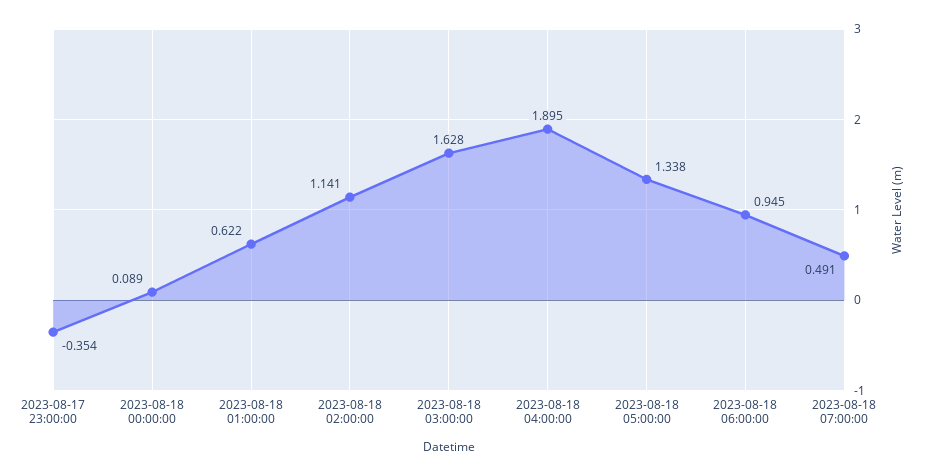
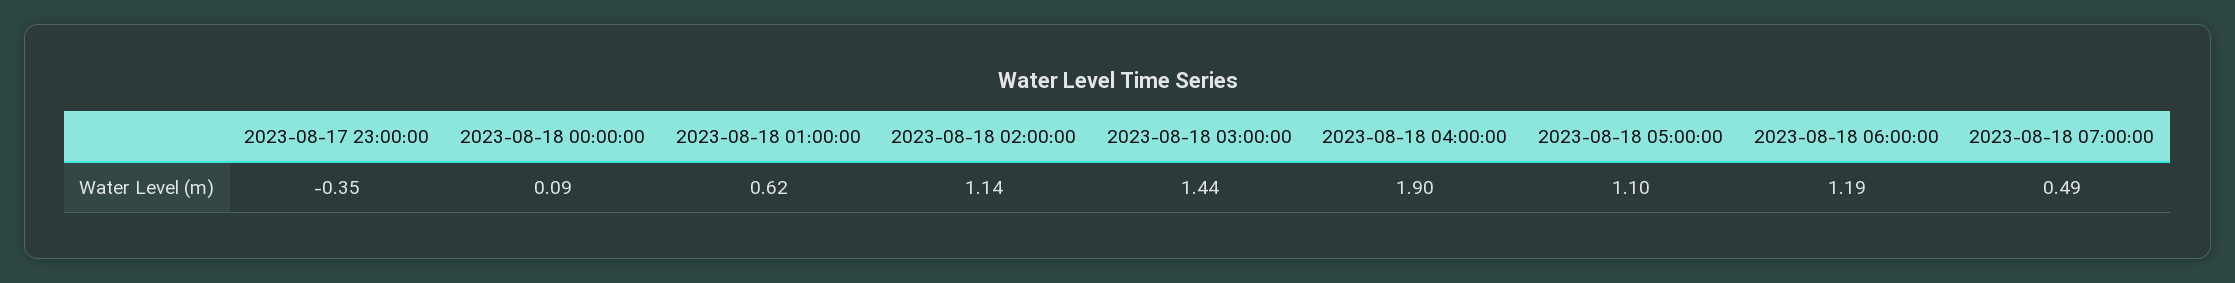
  {
    "2023-08-17 23:00:00": -0.354,
    "2023-08-18 00:00:00": 0.089,
    "2023-08-18 01:00:00": 0.622,
    "2023-08-18 02:00:00": 1.141,
-   "2023-08-18 03:00:00": 1.628,
+   "2023-08-18 03:00:00": 1.44,
    "2023-08-18 04:00:00": 1.895,
-   "2023-08-18 05:00:00": 1.338,
+   "2023-08-18 05:00:00": 1.1,
-   "2023-08-18 06:00:00": 0.945,
+   "2023-08-18 06:00:00": 1.19,
    "2023-08-18 07:00:00": 0.491
  }

